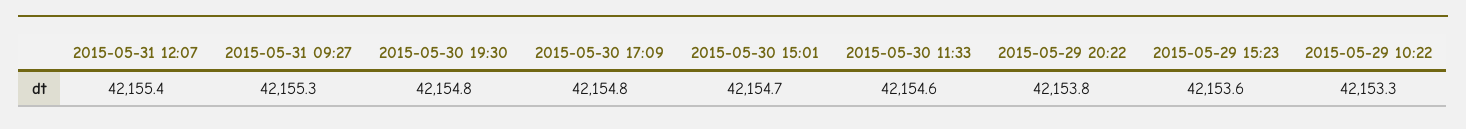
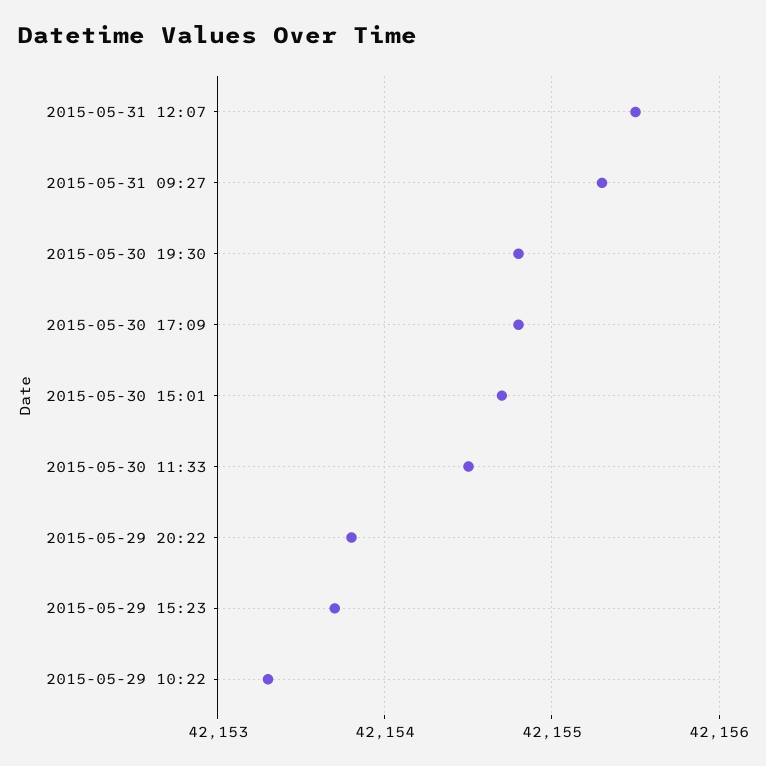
  {
-   "2015-05-31 12:07": 42155.4,
+   "2015-05-31 12:07": 42155.5,
    "2015-05-31 09:27": 42155.3,
    "2015-05-30 19:30": 42154.8,
    "2015-05-30 17:09": 42154.8,
    "2015-05-30 15:01": 42154.7,
-   "2015-05-30 11:33": 42154.6,
+   "2015-05-30 11:33": 42154.5,
    "2015-05-29 20:22": 42153.8,
-   "2015-05-29 15:23": 42153.6,
+   "2015-05-29 15:23": 42153.7,
    "2015-05-29 10:22": 42153.3
  }

